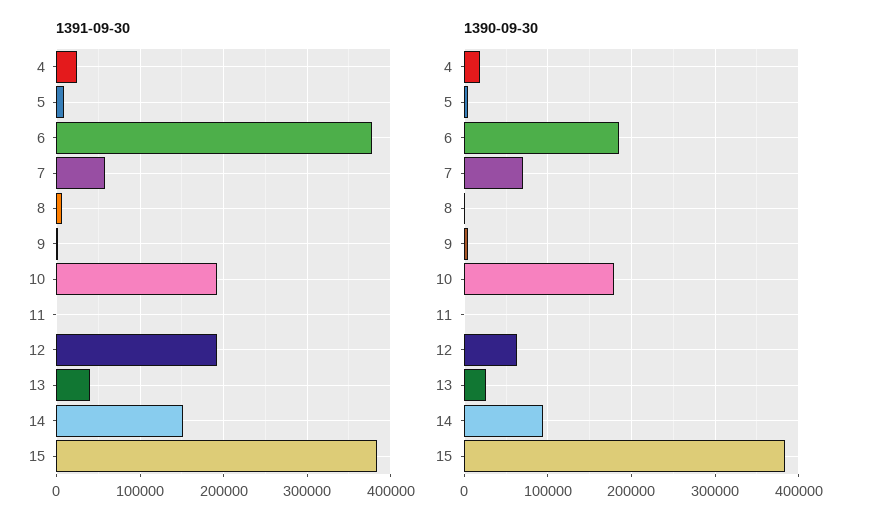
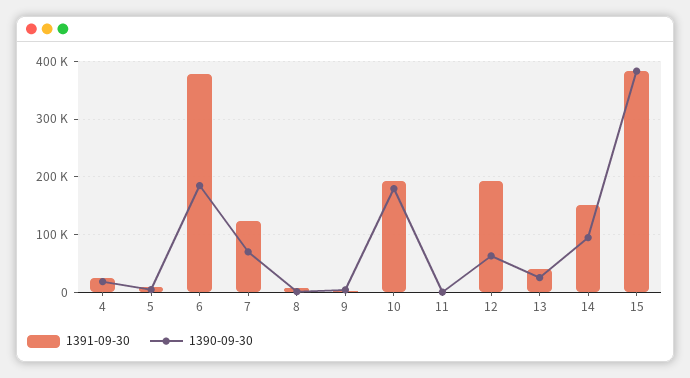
  {
    "1391-09-30": {
      "4": 20000,
      "5": 10000,
      "6": 380000,
-     "7": 60000,
+     "7": 120000,
      "8": 10000,
      "9": 0,
      "10": 190000,
      "11": 0,
      "12": 190000,
      "13": 40000,
      "14": 150000,
      "15": 380000
    },
    "1390-09-30": {
      "4": 20000,
      "5": 0,
      "6": 180000,
      "7": 70000,
      "8": 0,
      "9": 0,
      "10": 180000,
      "11": 0,
      "12": 60000,
      "13": 30000,
      "14": 90000,
      "15": 380000
    }
  }

